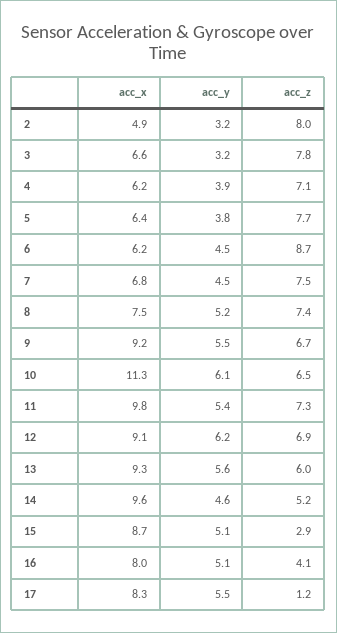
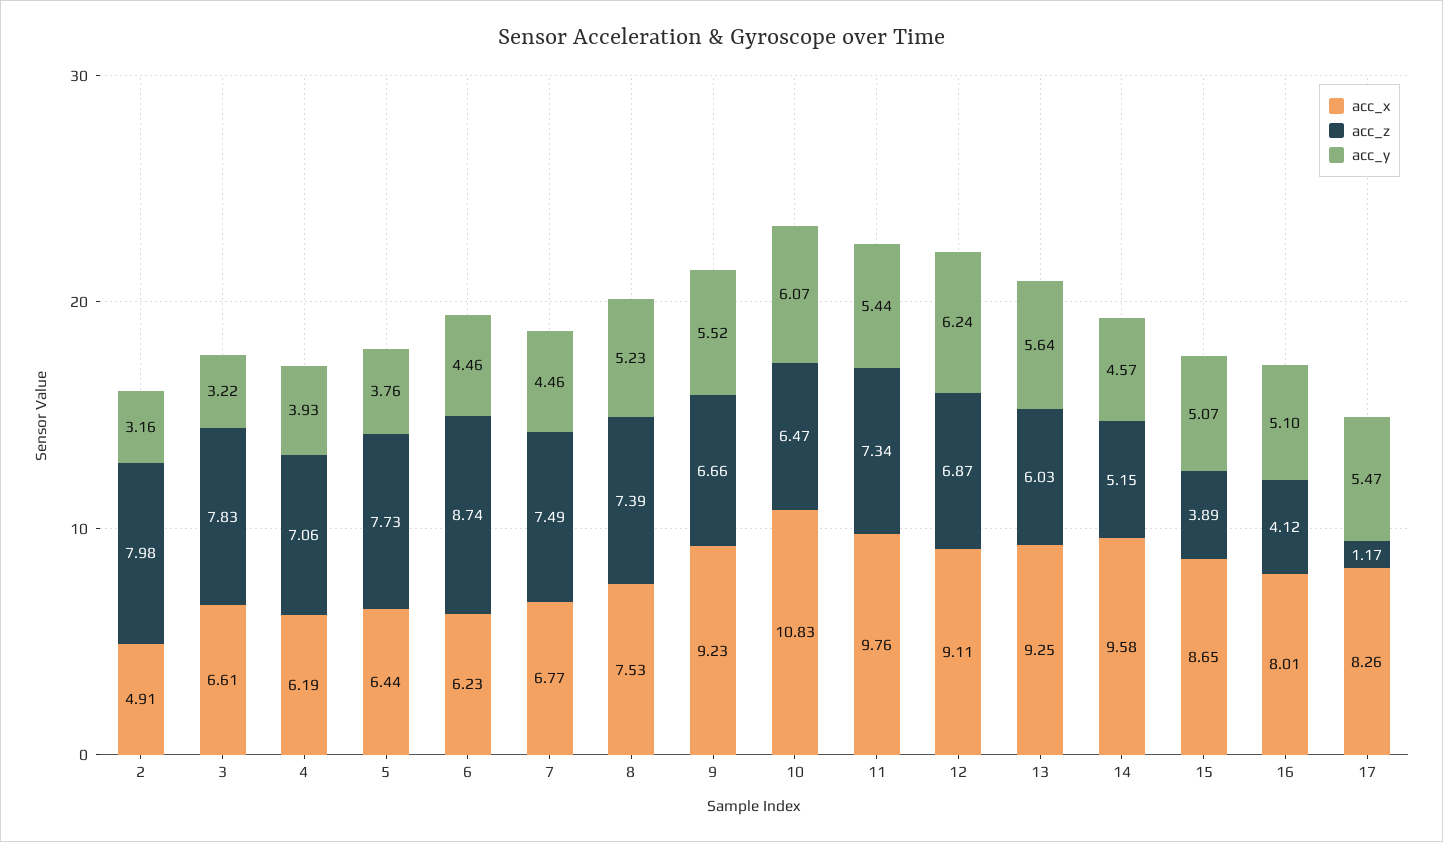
  {
    "acc_x": {
      "2": 4.91,
      "3": 6.61,
      "4": 6.19,
      "5": 6.44,
      "6": 6.23,
      "7": 6.77,
      "8": 7.53,
      "9": 9.23,
-     "10": 11.3,
+     "10": 10.83,
      "11": 9.76,
      "12": 9.11,
      "13": 9.25,
      "14": 9.58,
      "15": 8.65,
      "16": 8.01,
      "17": 8.26
    },
    "acc_y": {
      "2": 3.16,
      "3": 3.22,
      "4": 3.93,
      "5": 3.76,
      "6": 4.46,
      "7": 4.46,
      "8": 5.23,
      "9": 5.52,
      "10": 6.07,
      "11": 5.44,
      "12": 6.24,
      "13": 5.64,
      "14": 4.57,
      "15": 5.07,
      "16": 5.1,
      "17": 5.47
    },
    "acc_z": {
      "2": 7.98,
      "3": 7.83,
      "4": 7.06,
      "5": 7.73,
      "6": 8.74,
      "7": 7.49,
      "8": 7.39,
      "9": 6.66,
      "10": 6.47,
      "11": 7.34,
      "12": 6.87,
      "13": 6.03,
      "14": 5.15,
-     "15": 2.9,
+     "15": 3.89,
      "16": 4.12,
      "17": 1.17
    }
  }

